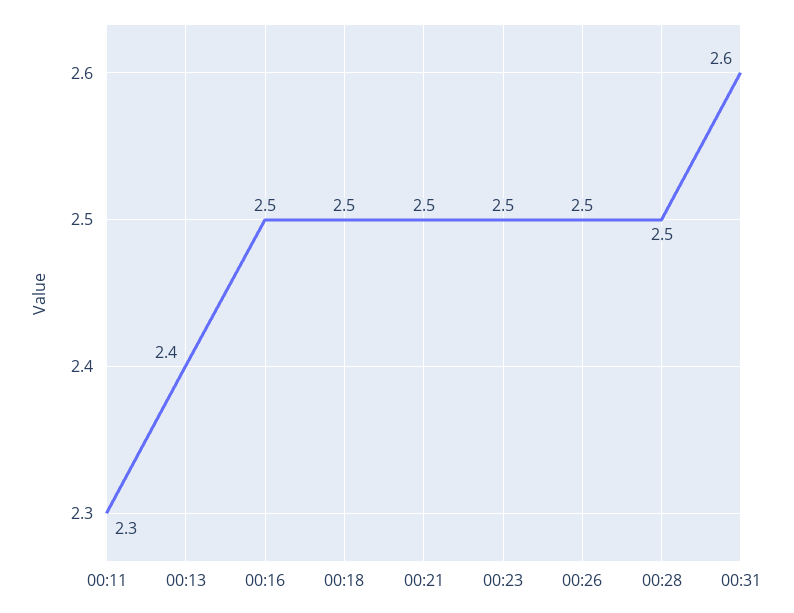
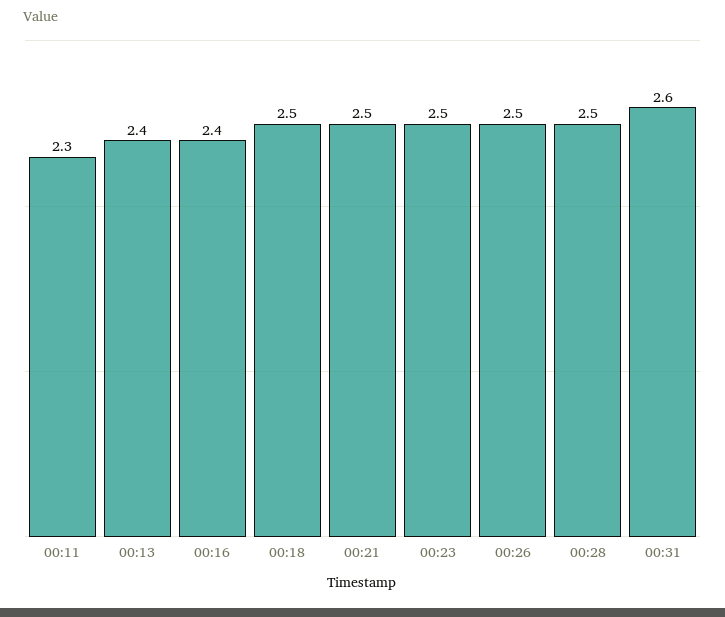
  {
    "00:11": 2.3,
    "00:13": 2.4,
-   "00:16": 2.5,
+   "00:16": 2.4,
    "00:18": 2.5,
    "00:21": 2.5,
    "00:23": 2.5,
    "00:26": 2.5,
    "00:28": 2.5,
    "00:31": 2.6
  }

